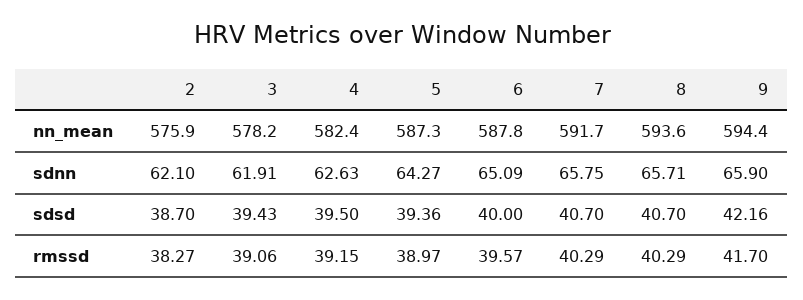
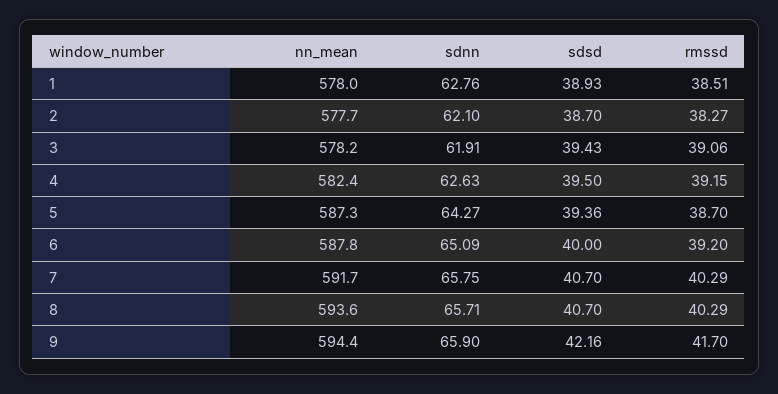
  {
    "2": {
-     "nn_mean": 575.9,
+     "nn_mean": 577.7,
      "sdnn": 62.1,
      "sdsd": 38.7,
      "rmssd": 38.27
    },
    "3": {
      "nn_mean": 578.2,
      "sdnn": 61.91,
      "sdsd": 39.43,
      "rmssd": 39.06
    },
    "4": {
      "nn_mean": 582.4,
      "sdnn": 62.63,
      "sdsd": 39.5,
      "rmssd": 39.15
    },
    "5": {
      "nn_mean": 587.3,
      "sdnn": 64.27,
      "sdsd": 39.36,
-     "rmssd": 38.97
+     "rmssd": 38.7
    },
    "6": {
      "nn_mean": 587.8,
      "sdnn": 65.09,
      "sdsd": 40,
-     "rmssd": 39.57
+     "rmssd": 39.2
    },
    "7": {
      "nn_mean": 591.7,
      "sdnn": 65.75,
      "sdsd": 40.7,
      "rmssd": 40.29
    },
    "8": {
      "nn_mean": 593.6,
      "sdnn": 65.71,
      "sdsd": 40.7,
      "rmssd": 40.29
    },
    "9": {
      "nn_mean": 594.4,
      "sdnn": 65.9,
      "sdsd": 42.16,
      "rmssd": 41.7
-   }
+   },
+   "1": {
+     "nn_mean": 578,
+     "sdnn": 62.76,
+     "sdsd": 38.93,
+     "rmssd": 38.51
+   }
  }

